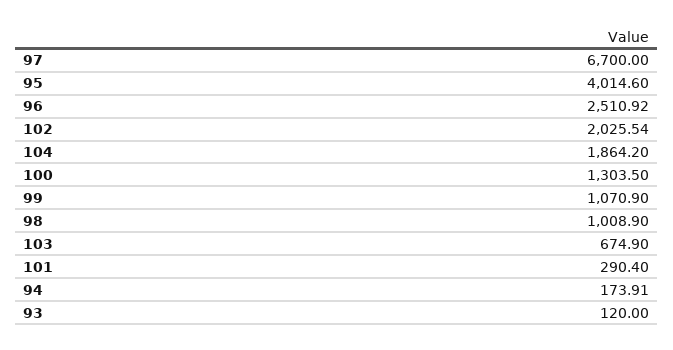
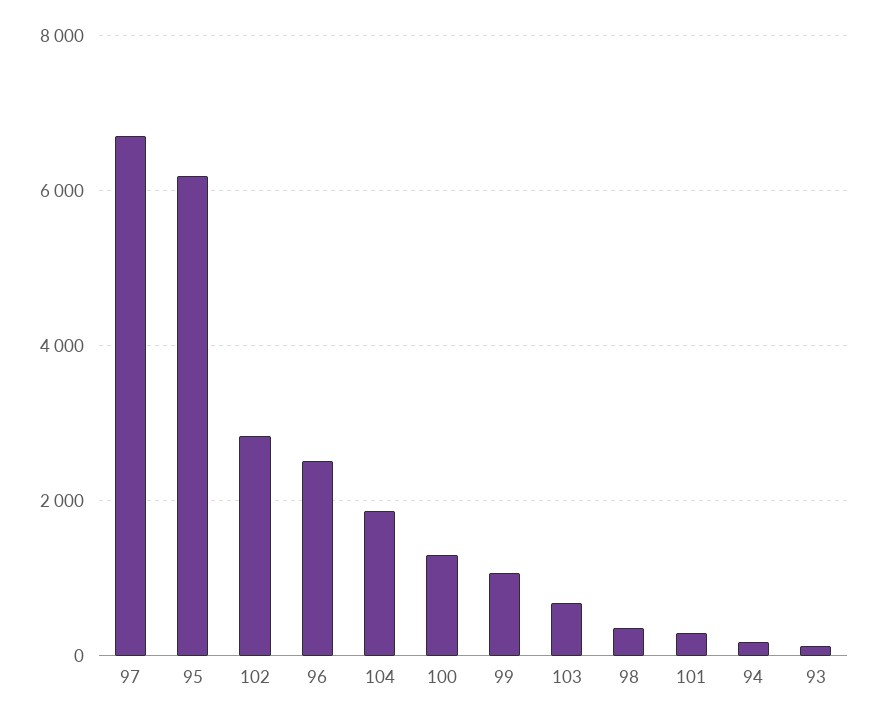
  {
    "97": 6700,
-   "95": 4014.6,
+   "95": 6200,
    "96": 2510.92,
-   "102": 2025.54,
+   "102": 2800,
    "104": 1864.2,
    "100": 1303.5,
    "99": 1070.9,
-   "98": 1008.9,
+   "98": 400,
    "103": 674.9,
    "101": 290.4,
    "94": 173.91,
    "93": 120
  }

